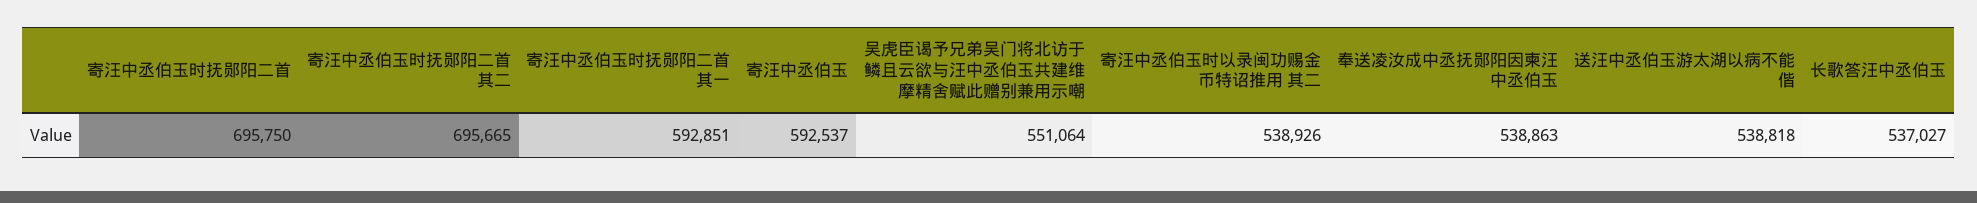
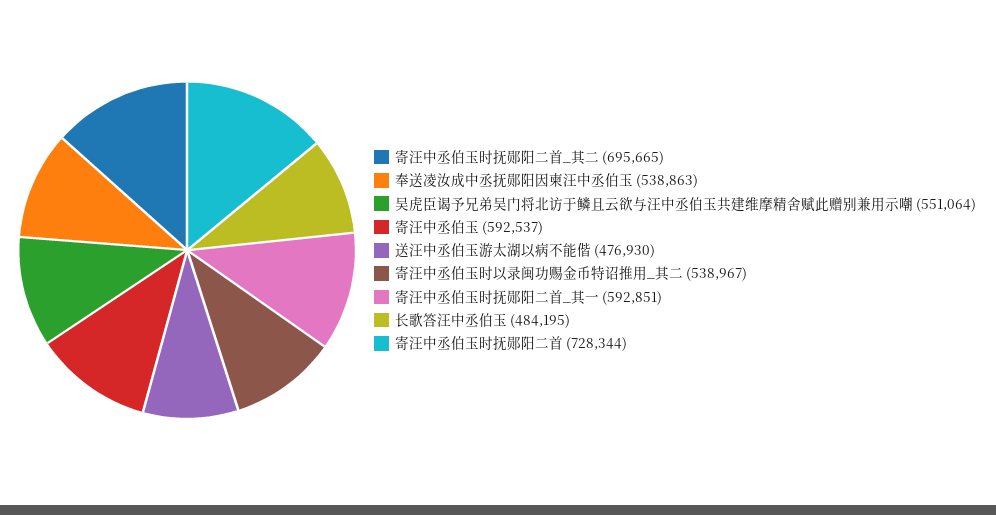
  {
-   "寄汪中丞伯玉时抚郧阳二首": 695750,
+   "寄汪中丞伯玉时抚郧阳二首": 728344,
    "寄汪中丞伯玉时抚郧阳二首 其二": 695665,
    "寄汪中丞伯玉时抚郧阳二首 其一": 592851,
    "寄汪中丞伯玉": 592537,
    "吴虎臣谒予兄弟吴门将北访于鳞且云欲与汪中丞伯玉共建维摩精舍赋此赠别兼用示嘲": 551064,
-   "寄汪中丞伯玉时以录闽功赐金币特诏推用 其二": 538926,
+   "寄汪中丞伯玉时以录闽功赐金币特诏推用 其二": 538967,
    "奉送凌汝成中丞抚郧阳因柬汪中丞伯玉": 538863,
-   "送汪中丞伯玉游太湖以病不能偕": 538818,
+   "送汪中丞伯玉游太湖以病不能偕": 476930,
-   "长歌答汪中丞伯玉": 537027
+   "长歌答汪中丞伯玉": 484195
  }

